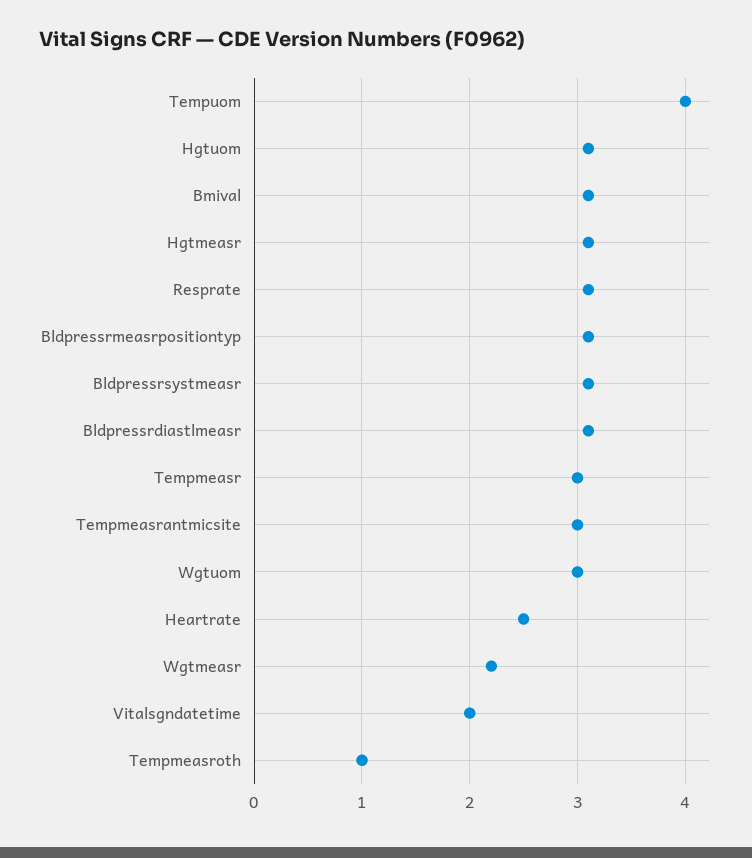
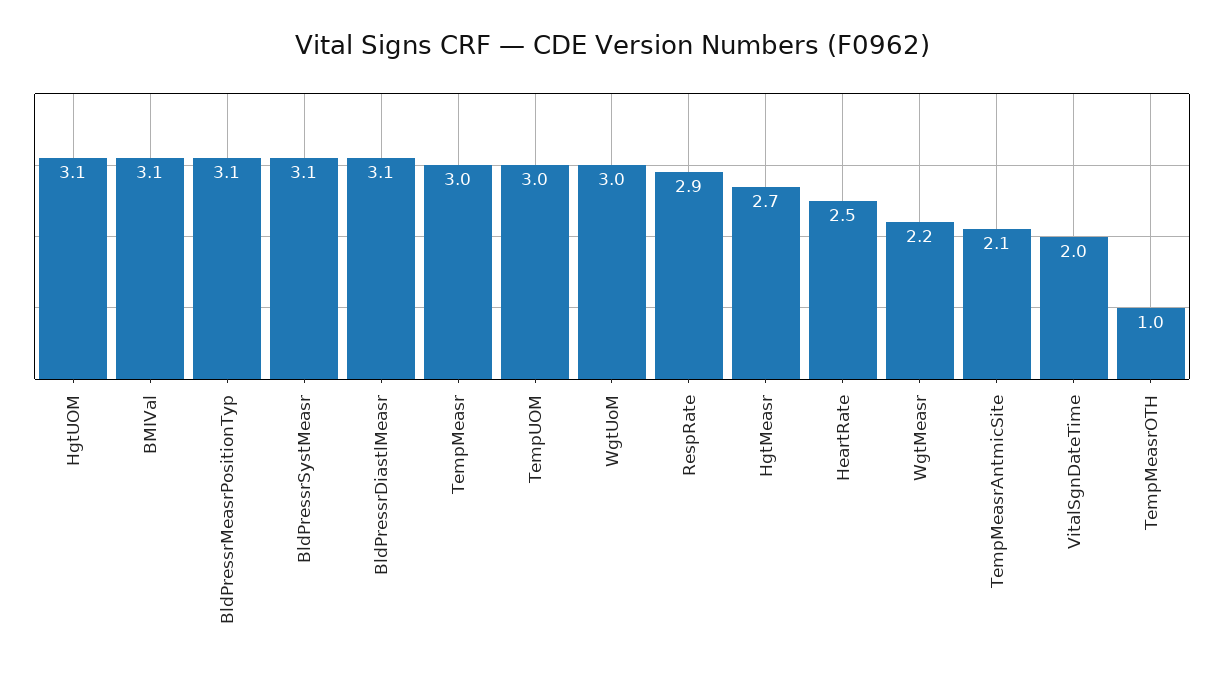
  {
-   "Tempuom": 4,
+   "Tempuom": 3,
    "Hgtuom": 3.1,
    "Bmival": 3.1,
-   "Hgtmeasr": 3.1,
+   "Hgtmeasr": 2.7,
-   "Resprate": 3.1,
+   "Resprate": 2.9,
    "Bldpressrmeasrpositiontyp": 3.1,
    "Bldpressrsystmeasr": 3.1,
    "Bldpressrdiastlmeasr": 3.1,
    "Tempmeasr": 3,
-   "Tempmeasrantmicsite": 3,
+   "Tempmeasrantmicsite": 2.1,
    "Wgtuom": 3,
    "Heartrate": 2.5,
    "Wgtmeasr": 2.2,
    "Vitalsgndatetime": 2,
    "Tempmeasroth": 1
  }

